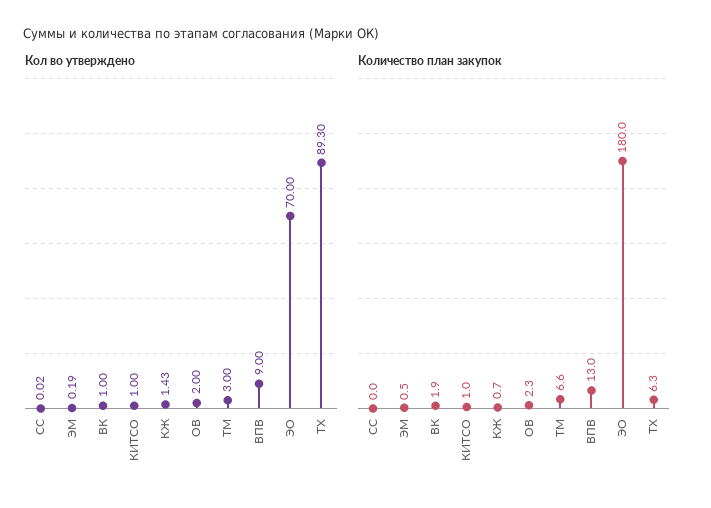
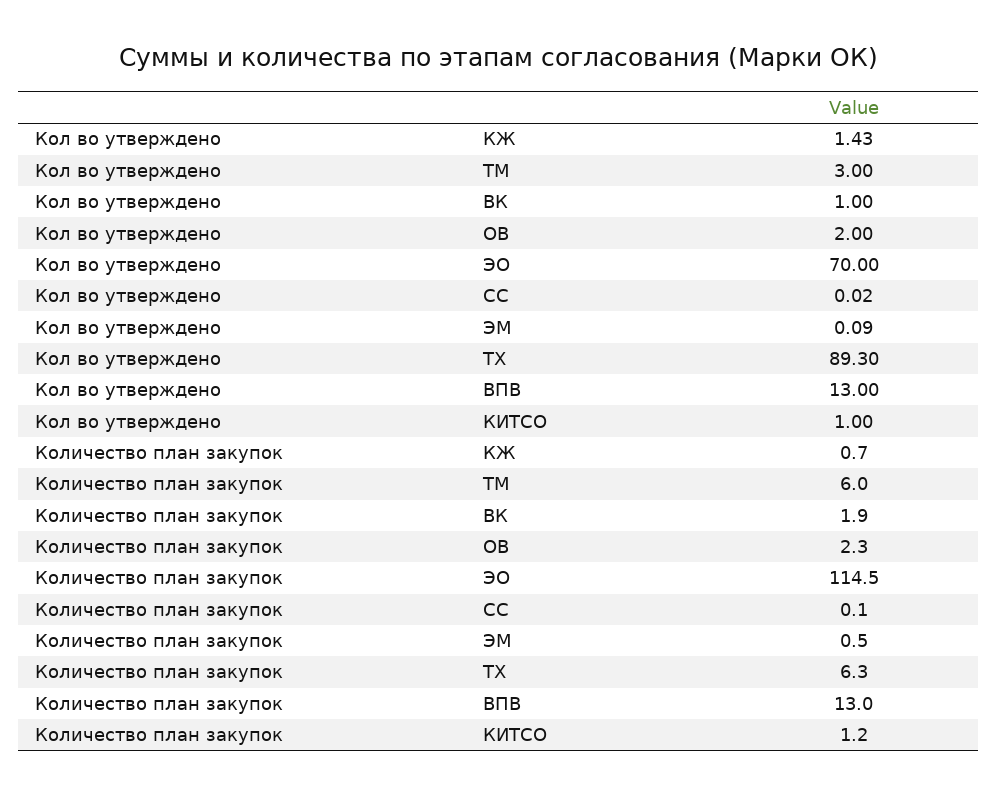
  {
    "Кол во утверждено": {
      "СС": 0.02,
-     "ЭМ": 0.19,
+     "ЭМ": 0.09,
      "ВК": 1,
      "КИТСО": 1,
      "КЖ": 1.43,
      "ОВ": 2,
      "ТМ": 3,
-     "ВПВ": 9,
+     "ВПВ": 13,
      "ЭО": 70,
      "ТХ": 89.3
    },
    "Количество план закупок": {
-     "СС": 0,
+     "СС": 0.1,
      "ЭМ": 0.5,
      "ВК": 1.9,
-     "КИТСО": 1,
+     "КИТСО": 1.2,
      "КЖ": 0.7,
      "ОВ": 2.3,
-     "ТМ": 6.6,
+     "ТМ": 6,
      "ВПВ": 13,
-     "ЭО": 180,
+     "ЭО": 114.5,
      "ТХ": 6.3
    }
  }

